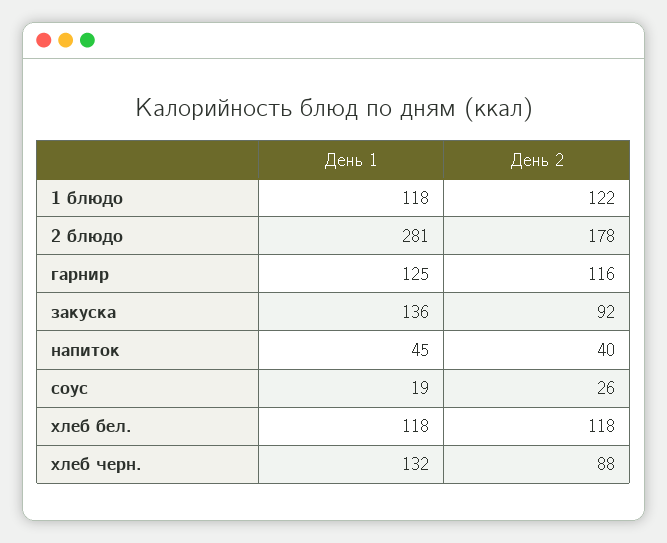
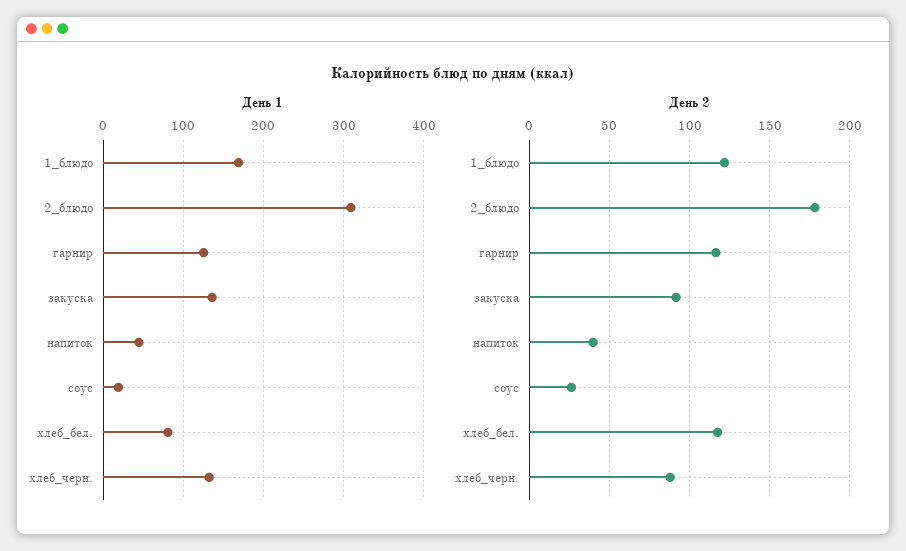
  {
    "День 1": {
-     "1 блюдо": 118,
+     "1 блюдо": 170,
-     "2 блюдо": 281,
+     "2 блюдо": 310,
      "гарнир": 125,
      "закуска": 136,
      "напиток": 45,
      "соус": 19,
-     "хлеб бел.": 118,
+     "хлеб бел.": 80,
      "хлеб черн.": 132
    },
    "День 2": {
      "1 блюдо": 122,
      "2 блюдо": 178,
      "гарнир": 116,
      "закуска": 92,
      "напиток": 40,
      "соус": 26,
      "хлеб бел.": 118,
      "хлеб черн.": 88
    }
  }

